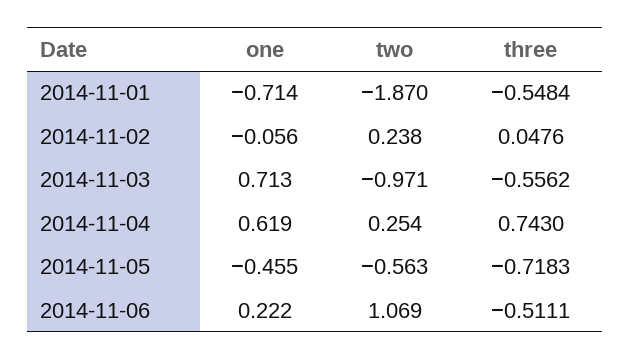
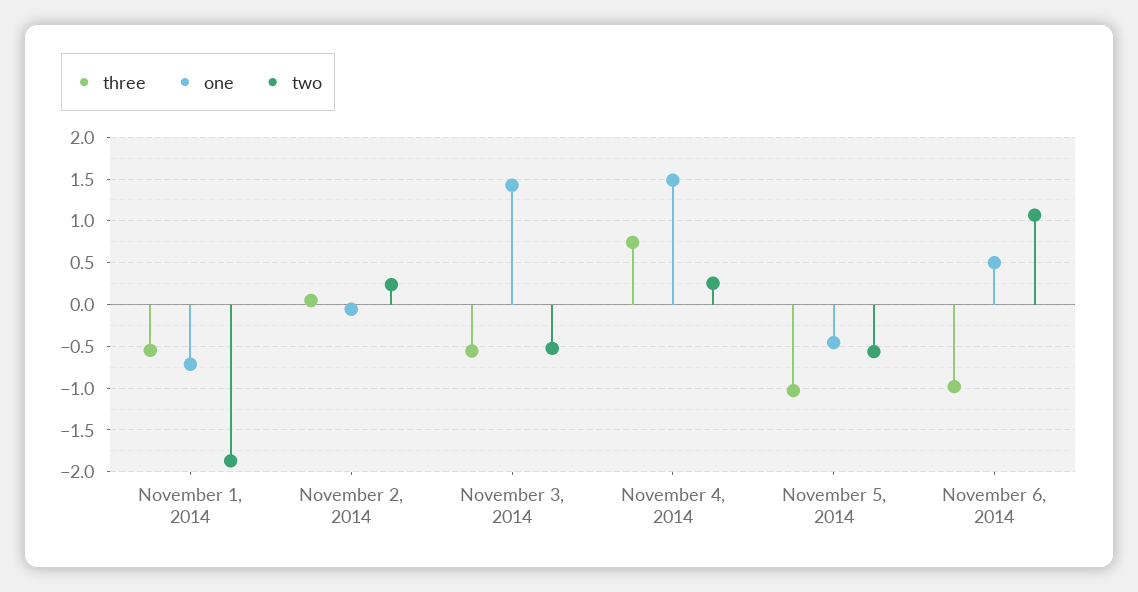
  {
    "one": {
      "2014-11-01": -0.714,
      "2014-11-02": -0.056,
-     "2014-11-03": 0.713,
+     "2014-11-03": 1.4,
-     "2014-11-04": 0.619,
+     "2014-11-04": 1.5,
      "2014-11-05": -0.455,
-     "2014-11-06": 0.222
+     "2014-11-06": 0.5
    },
    "two": {
      "2014-11-01": -1.87,
      "2014-11-02": 0.238,
-     "2014-11-03": -0.971,
+     "2014-11-03": -0.5,
      "2014-11-04": 0.254,
      "2014-11-05": -0.563,
      "2014-11-06": 1.069
    },
    "three": {
      "2014-11-01": -0.5484,
      "2014-11-02": 0.0476,
      "2014-11-03": -0.5562,
      "2014-11-04": 0.743,
-     "2014-11-05": -0.7183,
+     "2014-11-05": -1,
-     "2014-11-06": -0.5111
+     "2014-11-06": -1
    }
  }

